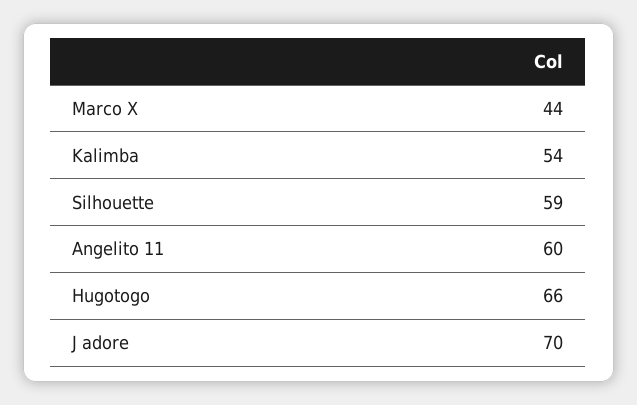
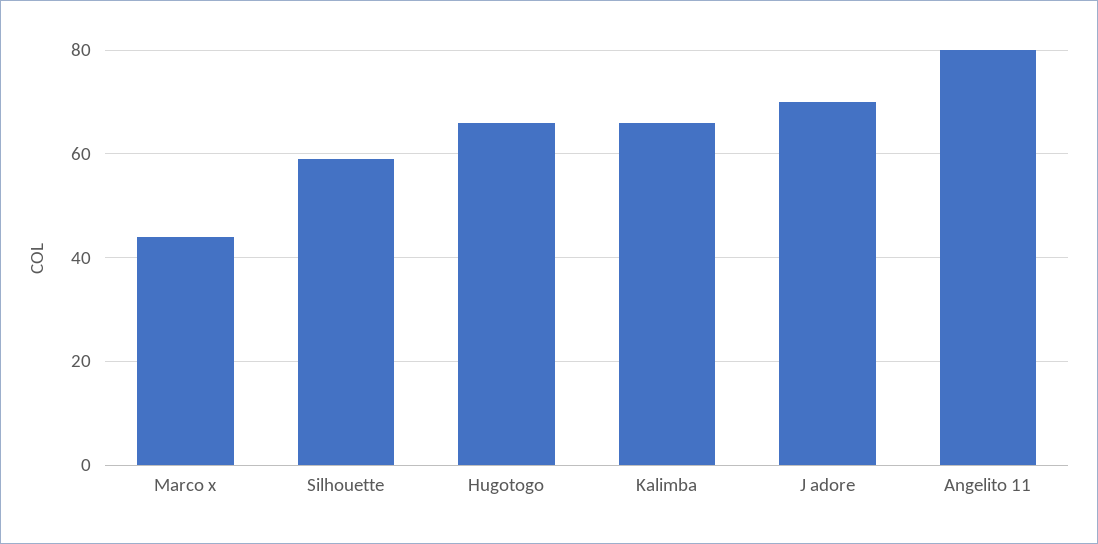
  {
    "Marco X": 44,
-   "Kalimba": 54,
+   "Kalimba": 65,
    "Silhouette": 59,
-   "Angelito 11": 60,
+   "Angelito 11": 80,
    "Hugotogo": 66,
    "J adore": 70
  }

